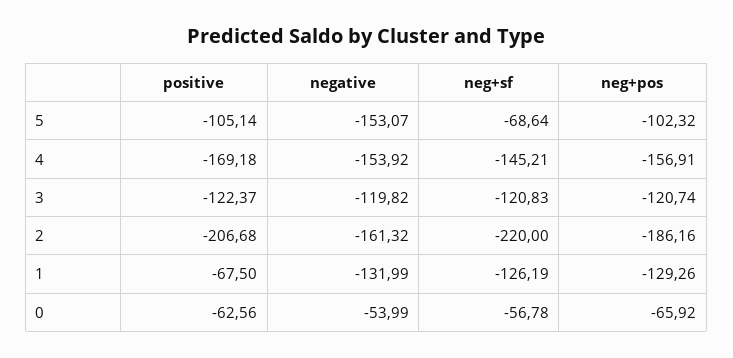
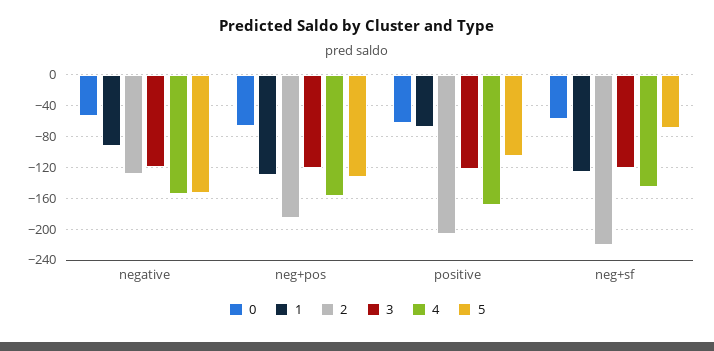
  {
    "5": {
      "positive": -105.14,
      "negative": -153.07,
      "neg+sf": -68.64,
-     "neg+pos": -102.32
+     "neg+pos": -130
    },
    "4": {
      "positive": -169.18,
      "negative": -153.92,
      "neg+sf": -145.21,
      "neg+pos": -156.91
    },
    "3": {
      "positive": -122.37,
      "negative": -119.82,
      "neg+sf": -120.83,
      "neg+pos": -120.74
    },
    "2": {
      "positive": -206.68,
-     "negative": -161.32,
+     "negative": -130,
      "neg+sf": -220,
      "neg+pos": -186.16
    },
    "1": {
      "positive": -67.5,
-     "negative": -131.99,
+     "negative": -90,
      "neg+sf": -126.19,
      "neg+pos": -129.26
    },
    "0": {
      "positive": -62.56,
      "negative": -53.99,
      "neg+sf": -56.78,
      "neg+pos": -65.92
    }
  }

